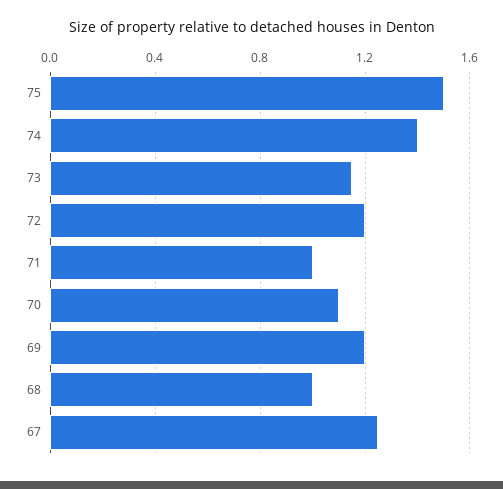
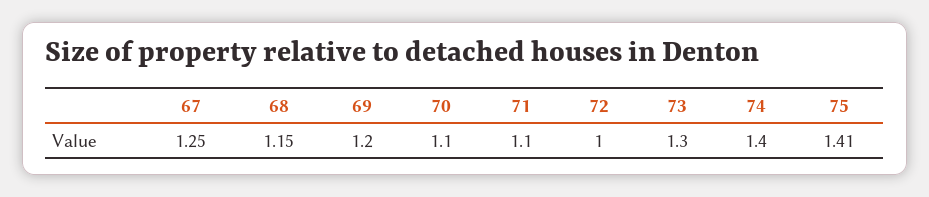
  {
-   "75": 1.5,
+   "75": 1.41,
    "74": 1.4,
-   "73": 1.15,
+   "73": 1.3,
-   "72": 1.2,
+   "72": 1,
-   "71": 1,
+   "71": 1.1,
    "70": 1.1,
    "69": 1.2,
-   "68": 1,
+   "68": 1.15,
    "67": 1.25
  }

